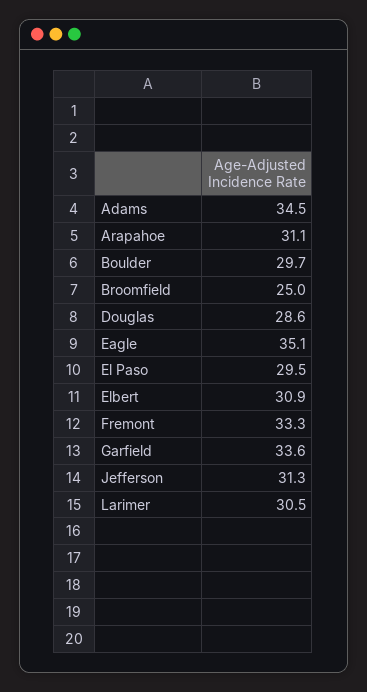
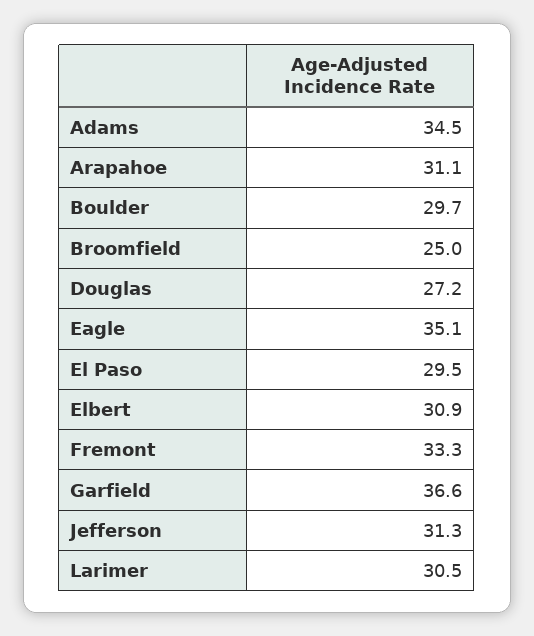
  {
    "Adams": 34.5,
    "Arapahoe": 31.1,
    "Boulder": 29.7,
    "Broomfield": 25,
-   "Douglas": 28.6,
+   "Douglas": 27.2,
    "Eagle": 35.1,
    "El Paso": 29.5,
    "Elbert": 30.9,
    "Fremont": 33.3,
-   "Garfield": 33.6,
+   "Garfield": 36.6,
    "Jefferson": 31.3,
    "Larimer": 30.5
  }

